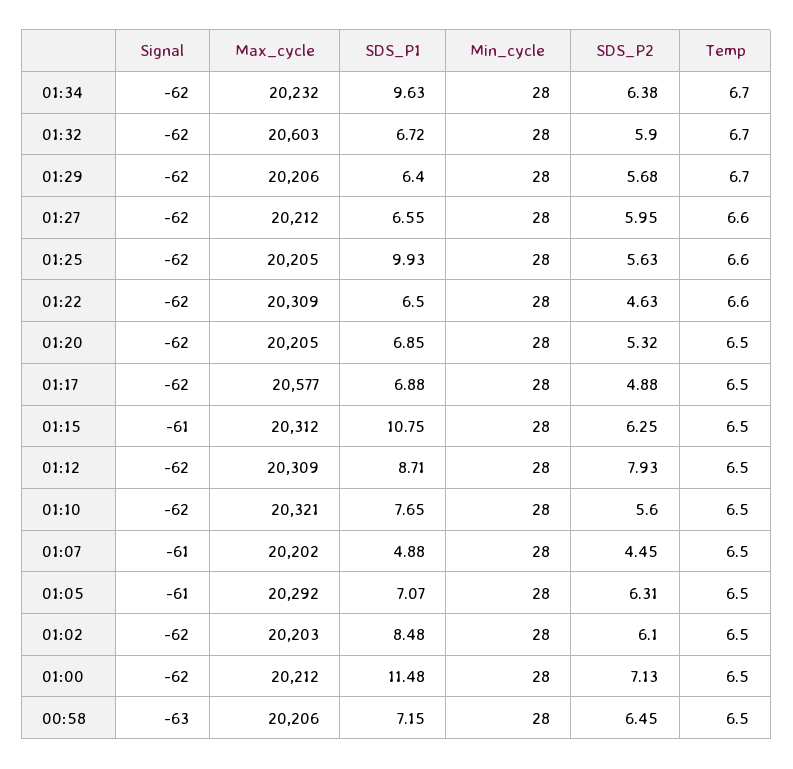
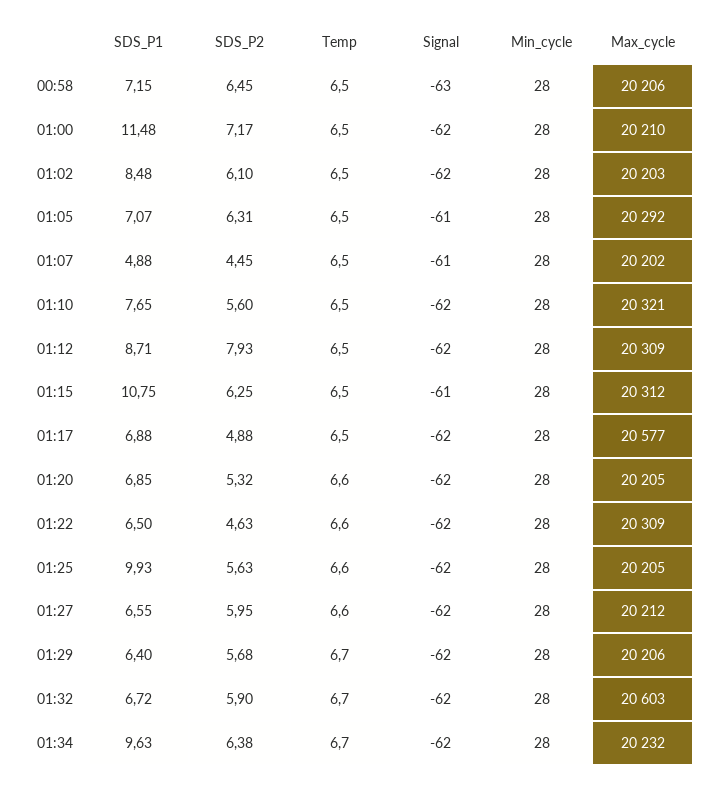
  {
    "Signal": {
      "01:34": -62,
      "01:32": -62,
      "01:29": -62,
      "01:27": -62,
      "01:25": -62,
      "01:22": -62,
      "01:20": -62,
      "01:17": -62,
      "01:15": -61,
      "01:12": -62,
      "01:10": -62,
      "01:07": -61,
      "01:05": -61,
      "01:02": -62,
      "01:00": -62,
      "00:58": -63
    },
    "Max_cycle": {
      "01:34": 20232,
      "01:32": 20603,
      "01:29": 20206,
      "01:27": 20212,
      "01:25": 20205,
      "01:22": 20309,
      "01:20": 20205,
      "01:17": 20577,
      "01:15": 20312,
      "01:12": 20309,
      "01:10": 20321,
      "01:07": 20202,
      "01:05": 20292,
      "01:02": 20203,
-     "01:00": 20212,
+     "01:00": 20210,
      "00:58": 20206
    },
    "SDS_P1": {
      "01:34": 9.63,
      "01:32": 6.72,
      "01:29": 6.4,
      "01:27": 6.55,
      "01:25": 9.93,
      "01:22": 6.5,
      "01:20": 6.85,
      "01:17": 6.88,
      "01:15": 10.75,
      "01:12": 8.71,
      "01:10": 7.65,
      "01:07": 4.88,
      "01:05": 7.07,
      "01:02": 8.48,
      "01:00": 11.48,
      "00:58": 7.15
    },
    "Min_cycle": {
      "01:34": 28,
      "01:32": 28,
      "01:29": 28,
      "01:27": 28,
      "01:25": 28,
      "01:22": 28,
      "01:20": 28,
      "01:17": 28,
      "01:15": 28,
      "01:12": 28,
      "01:10": 28,
      "01:07": 28,
      "01:05": 28,
      "01:02": 28,
      "01:00": 28,
      "00:58": 28
    },
    "SDS_P2": {
      "01:34": 6.38,
      "01:32": 5.9,
      "01:29": 5.68,
      "01:27": 5.95,
      "01:25": 5.63,
      "01:22": 4.63,
      "01:20": 5.32,
      "01:17": 4.88,
      "01:15": 6.25,
      "01:12": 7.93,
      "01:10": 5.6,
      "01:07": 4.45,
      "01:05": 6.31,
      "01:02": 6.1,
-     "01:00": 7.13,
+     "01:00": 7.17,
      "00:58": 6.45
    },
    "Temp": {
      "01:34": 6.7,
      "01:32": 6.7,
      "01:29": 6.7,
      "01:27": 6.6,
      "01:25": 6.6,
      "01:22": 6.6,
-     "01:20": 6.5,
+     "01:20": 6.6,
      "01:17": 6.5,
      "01:15": 6.5,
      "01:12": 6.5,
      "01:10": 6.5,
      "01:07": 6.5,
      "01:05": 6.5,
      "01:02": 6.5,
      "01:00": 6.5,
      "00:58": 6.5
    }
  }

